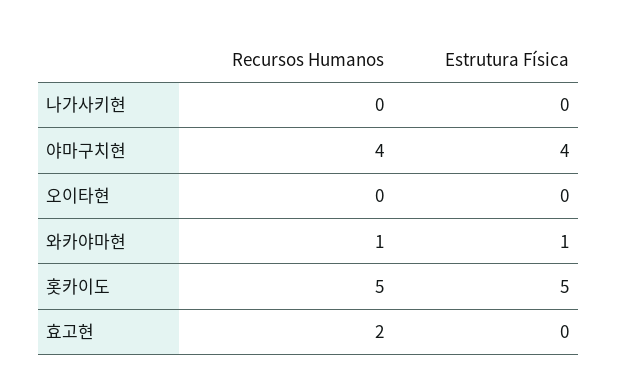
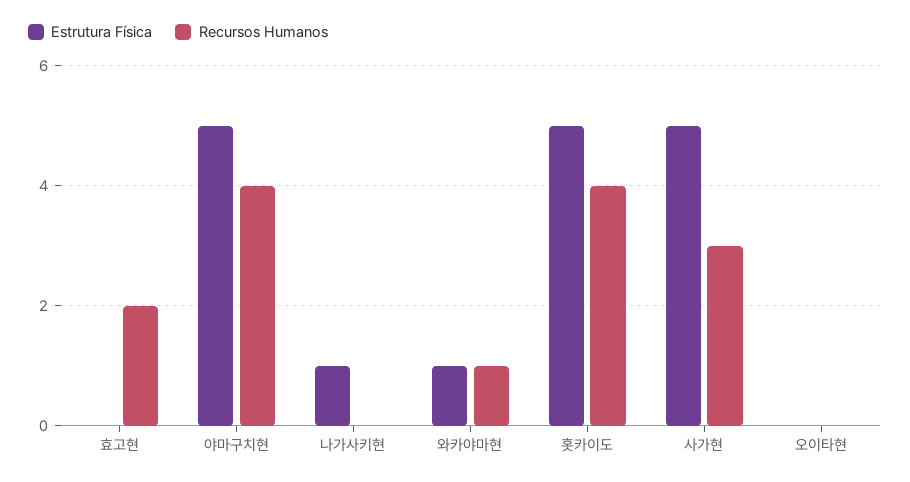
  {
    "Recursos Humanos": {
      "나가사키현": 0,
      "야마구치현": 4,
      "오이타현": 0,
      "와카야마현": 1,
-     "홋카이도": 5,
+     "홋카이도": 4,
-     "효고현": 2
+     "효고현": 2,
+     "사가현": 3
    },
    "Estrutura Física": {
-     "나가사키현": 0,
+     "나가사키현": 1,
-     "야마구치현": 4,
+     "야마구치현": 5,
      "오이타현": 0,
      "와카야마현": 1,
      "홋카이도": 5,
-     "효고현": 0
+     "효고현": 0,
+     "사가현": 5
    }
  }

